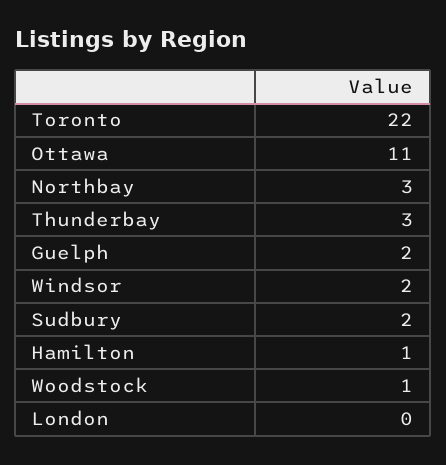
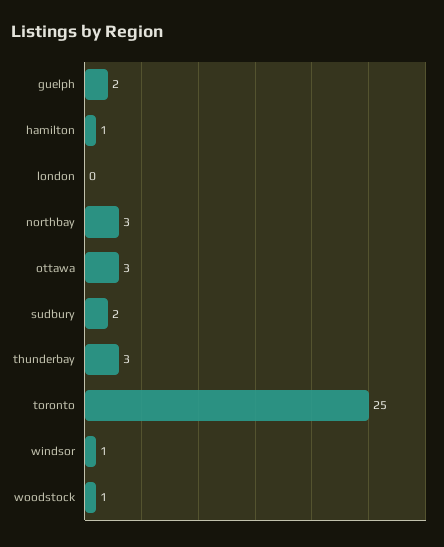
  {
-   "Toronto": 22,
+   "Toronto": 25,
-   "Ottawa": 11,
+   "Ottawa": 3,
    "Northbay": 3,
    "Thunderbay": 3,
    "Guelph": 2,
-   "Windsor": 2,
+   "Windsor": 1,
    "Sudbury": 2,
    "Hamilton": 1,
    "Woodstock": 1,
    "London": 0
  }

